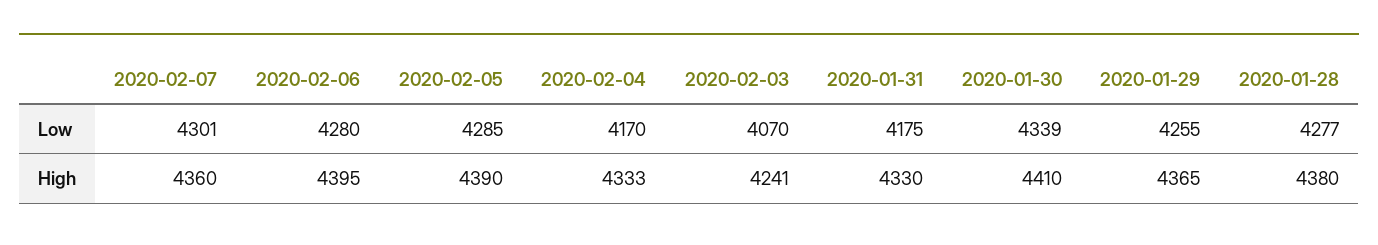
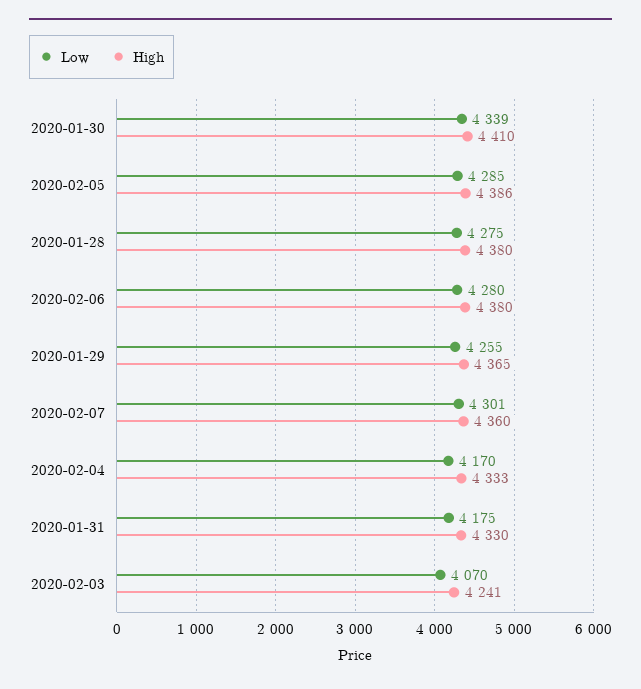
  {
    "Low": {
      "2020-02-07": 4301,
      "2020-02-06": 4280,
      "2020-02-05": 4285,
      "2020-02-04": 4170,
      "2020-02-03": 4070,
      "2020-01-31": 4175,
      "2020-01-30": 4339,
      "2020-01-29": 4255,
-     "2020-01-28": 4277
+     "2020-01-28": 4275
    },
    "High": {
      "2020-02-07": 4360,
-     "2020-02-06": 4395,
+     "2020-02-06": 4380,
-     "2020-02-05": 4390,
+     "2020-02-05": 4386,
      "2020-02-04": 4333,
      "2020-02-03": 4241,
      "2020-01-31": 4330,
      "2020-01-30": 4410,
      "2020-01-29": 4365,
      "2020-01-28": 4380
    }
  }

